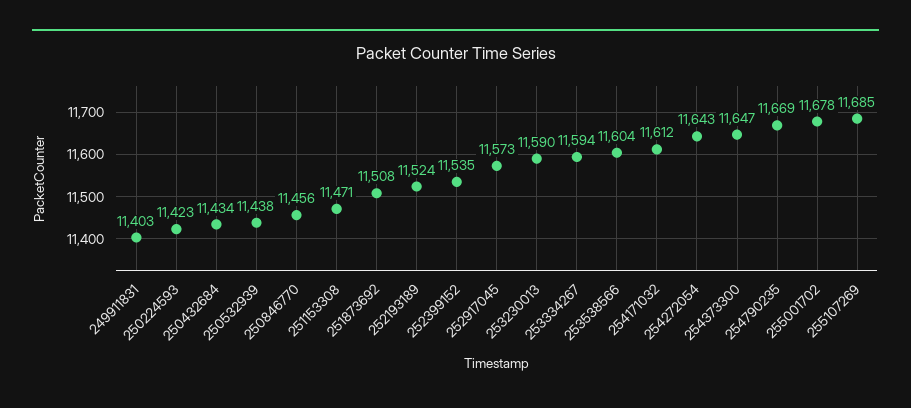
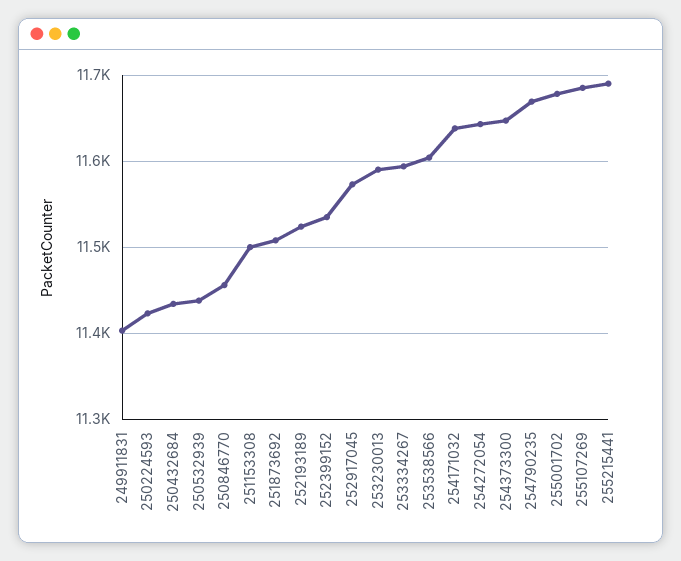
  {
    "249911831": 11403,
    "250224593": 11423,
    "250432684": 11434,
    "250532939": 11438,
    "250846770": 11456,
-   "251153308": 11471,
+   "251153308": 11500,
    "251873692": 11508,
    "252193189": 11524,
    "252399152": 11535,
    "252917045": 11573,
    "253230013": 11590,
    "253334267": 11594,
    "253538566": 11604,
-   "254171032": 11612,
+   "254171032": 11640,
    "254272054": 11643,
    "254373300": 11647,
    "254790235": 11669,
    "255001702": 11678,
-   "255107269": 11685
+   "255107269": 11685,
+   "255215441": 11690
  }

